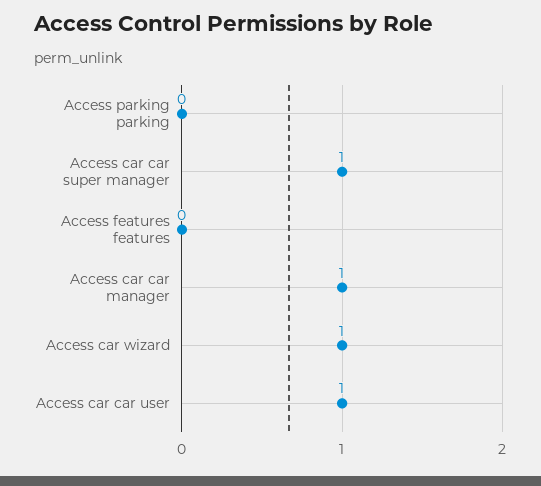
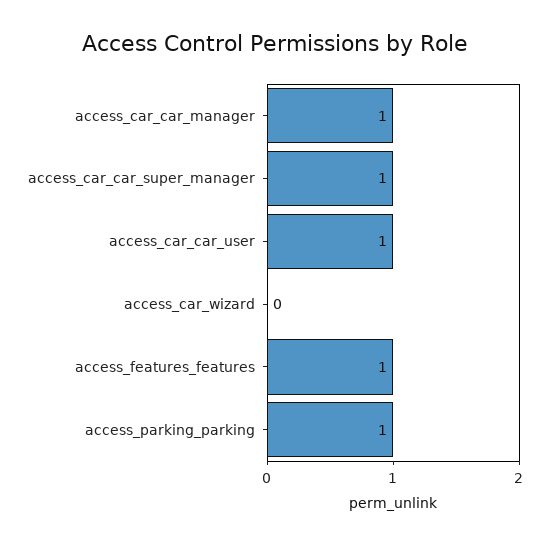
  {
-   "Access parking parking": 0,
+   "Access parking parking": 1,
    "Access car car super manager": 1,
-   "Access features features": 0,
+   "Access features features": 1,
    "Access car car manager": 1,
-   "Access car wizard": 1,
+   "Access car wizard": 0,
    "Access car car user": 1
  }

